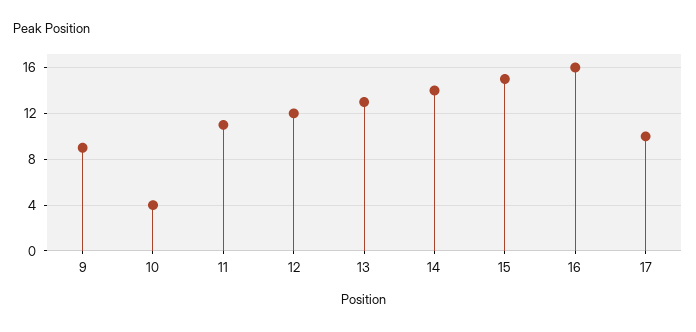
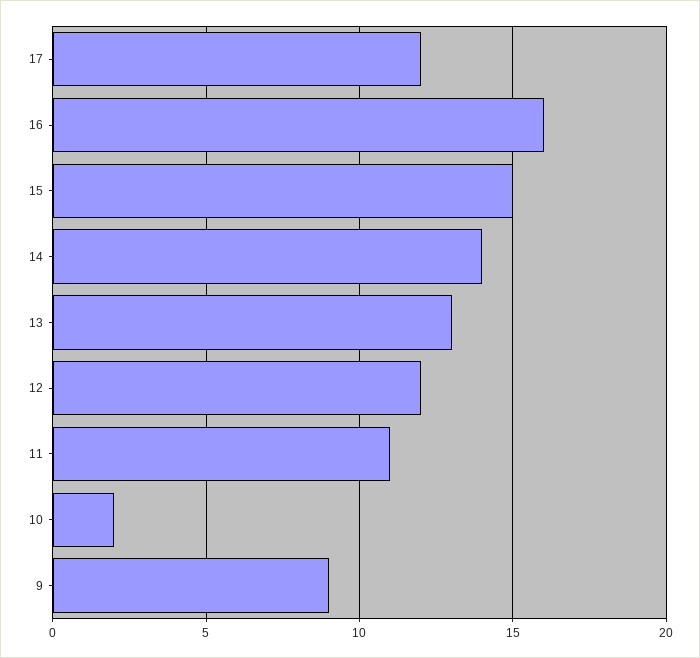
  {
    "9": 9,
-   "10": 4,
+   "10": 2,
    "11": 11,
    "12": 12,
    "13": 13,
    "14": 14,
    "15": 15,
    "16": 16,
-   "17": 10
+   "17": 12
  }

